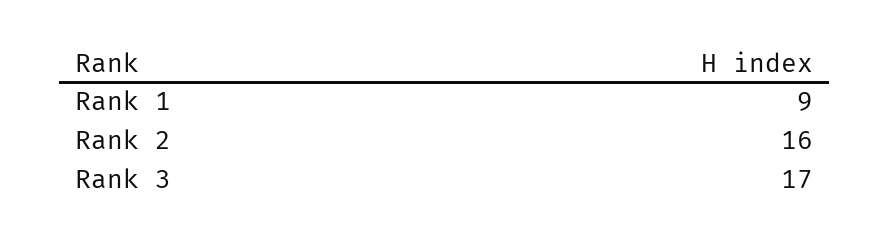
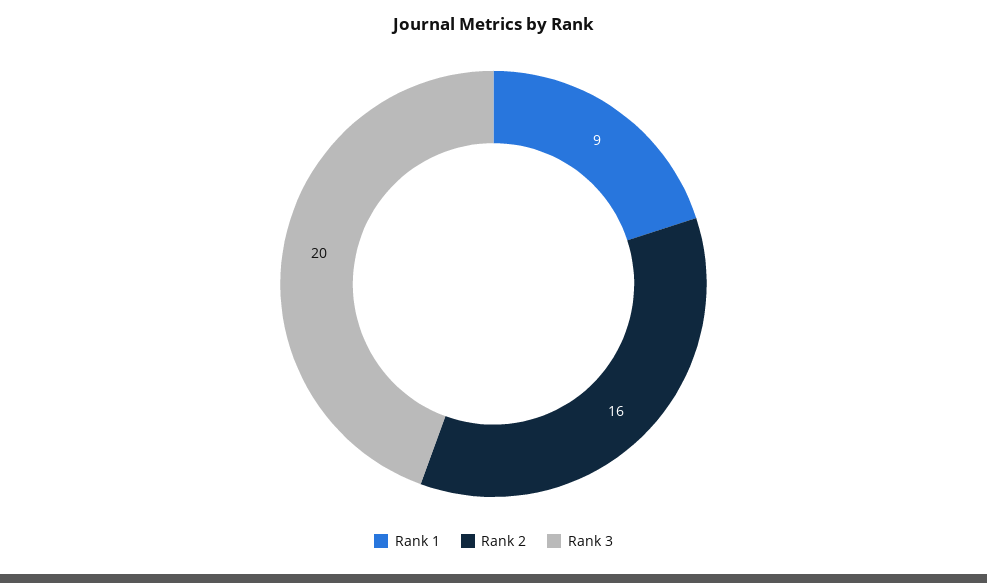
  {
    "Rank 1": 9,
    "Rank 2": 16,
-   "Rank 3": 17
+   "Rank 3": 20
  }

